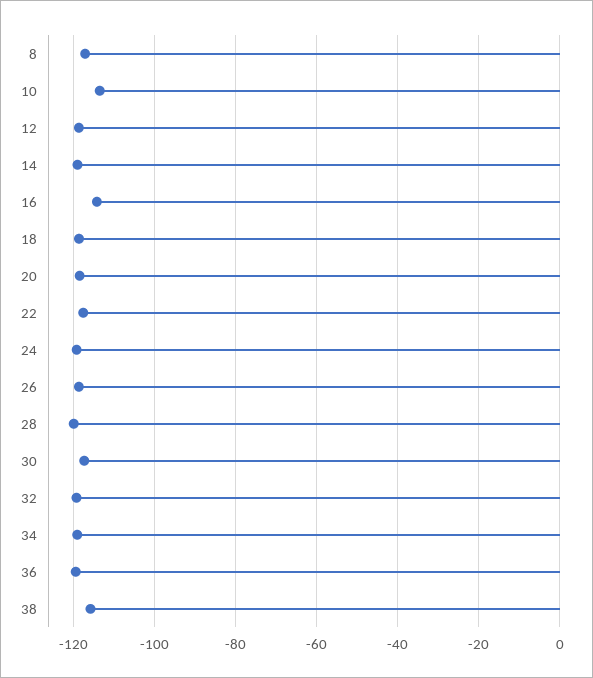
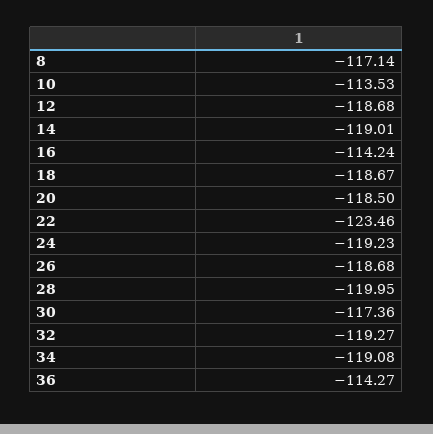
  {
    "8": -117.14,
    "10": -113.53,
    "12": -118.68,
    "14": -119.01,
    "16": -114.24,
    "18": -118.67,
    "20": -118.5,
-   "22": -118,
+   "22": -123.46,
    "24": -119.23,
    "26": -118.68,
    "28": -119.95,
    "30": -117.36,
    "32": -119.27,
    "34": -119.08,
-   "36": -120,
+   "36": -114.27
-   "38": -116
  }

